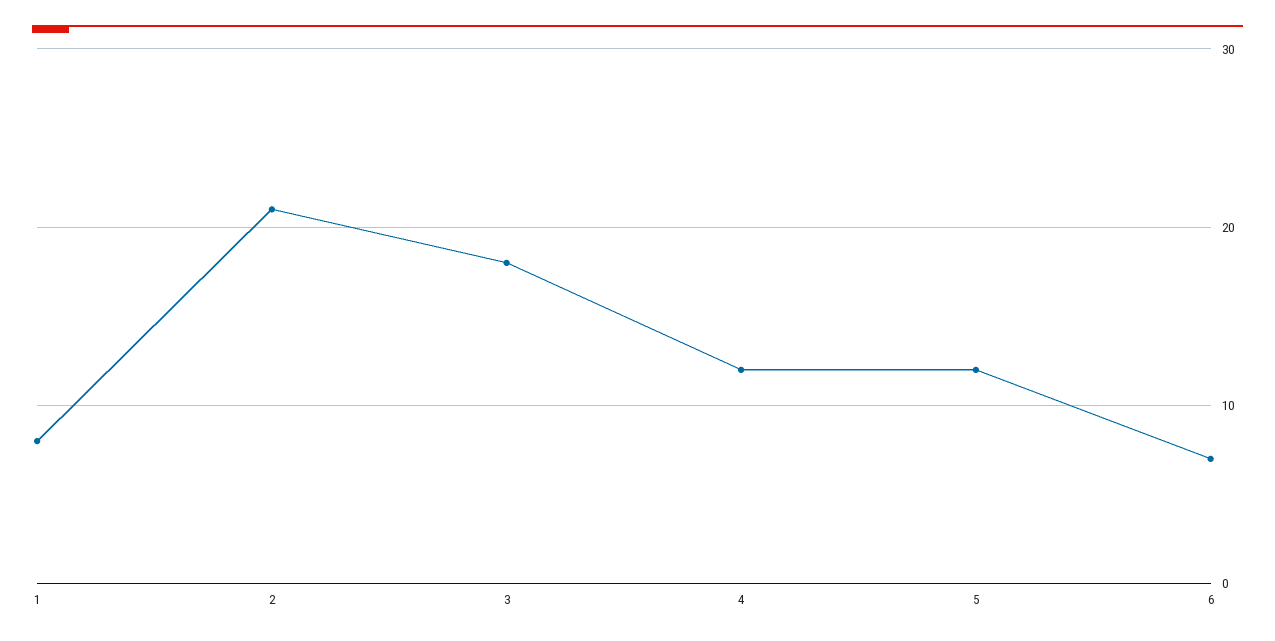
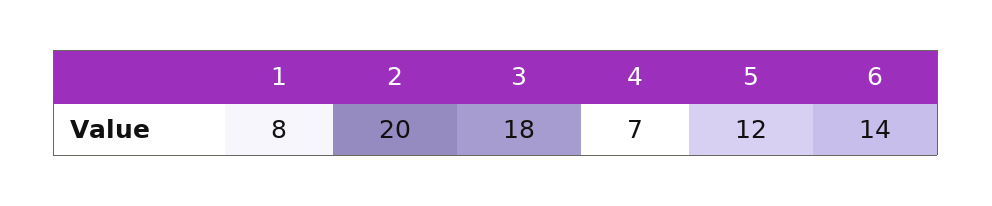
  {
    "1": 8,
-   "2": 21,
+   "2": 20,
    "3": 18,
-   "4": 12,
+   "4": 7,
    "5": 12,
-   "6": 7
+   "6": 14
  }

